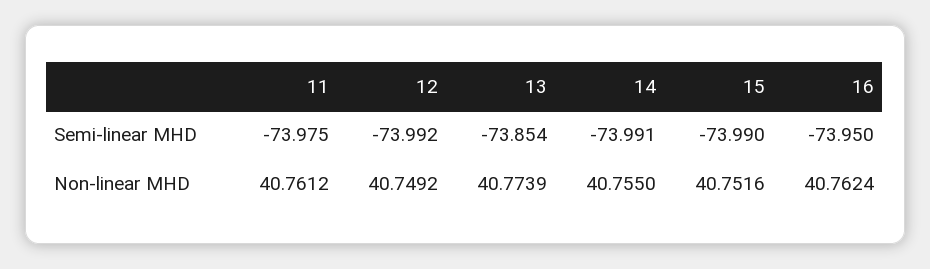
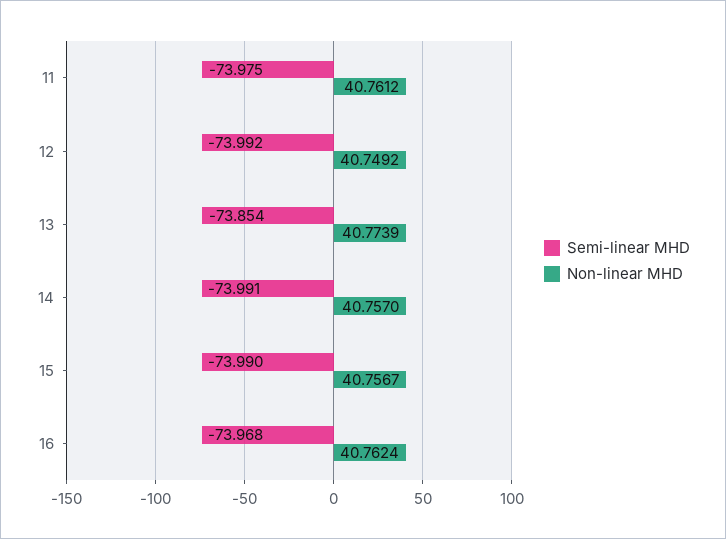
  {
    "Semi-linear MHD": {
      "11": -73.975,
      "12": -73.992,
      "13": -73.854,
      "14": -73.991,
      "15": -73.99,
-     "16": -73.95
+     "16": -73.968
    },
    "Non-linear MHD": {
      "11": 40.7612,
      "12": 40.7492,
      "13": 40.7739,
-     "14": 40.755,
+     "14": 40.757,
-     "15": 40.7516,
+     "15": 40.7567,
      "16": 40.7624
    }
  }

